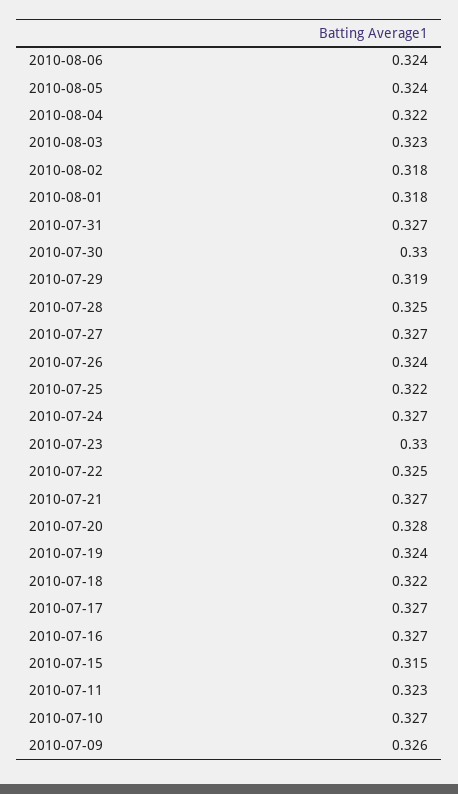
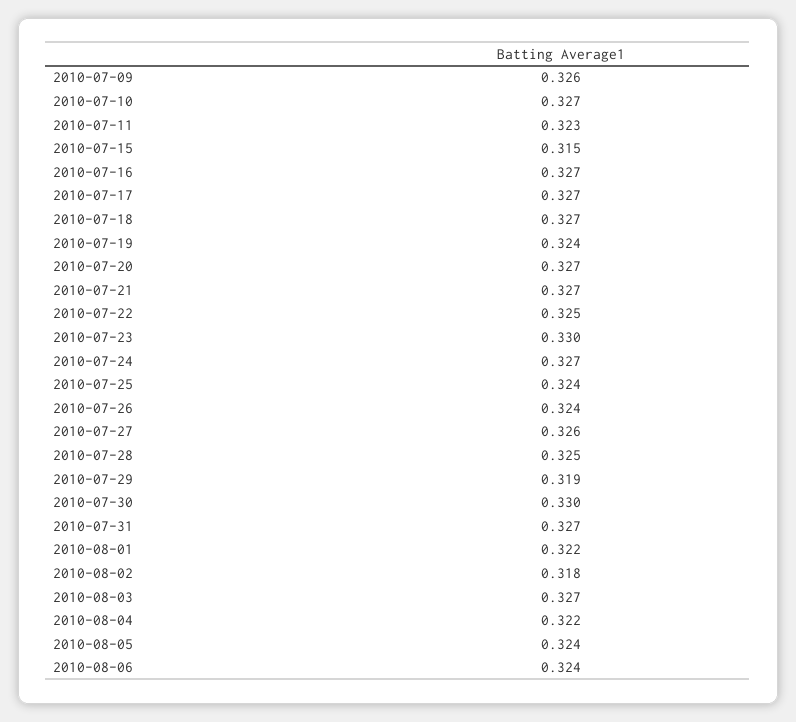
  {
    "2010-08-06": 0.324,
    "2010-08-05": 0.324,
    "2010-08-04": 0.322,
-   "2010-08-03": 0.323,
+   "2010-08-03": 0.327,
    "2010-08-02": 0.318,
-   "2010-08-01": 0.318,
+   "2010-08-01": 0.322,
    "2010-07-31": 0.327,
    "2010-07-30": 0.33,
    "2010-07-29": 0.319,
    "2010-07-28": 0.325,
-   "2010-07-27": 0.327,
+   "2010-07-27": 0.326,
    "2010-07-26": 0.324,
-   "2010-07-25": 0.322,
+   "2010-07-25": 0.324,
    "2010-07-24": 0.327,
    "2010-07-23": 0.33,
    "2010-07-22": 0.325,
    "2010-07-21": 0.327,
-   "2010-07-20": 0.328,
+   "2010-07-20": 0.327,
    "2010-07-19": 0.324,
-   "2010-07-18": 0.322,
+   "2010-07-18": 0.327,
    "2010-07-17": 0.327,
    "2010-07-16": 0.327,
    "2010-07-15": 0.315,
    "2010-07-11": 0.323,
    "2010-07-10": 0.327,
    "2010-07-09": 0.326
  }

